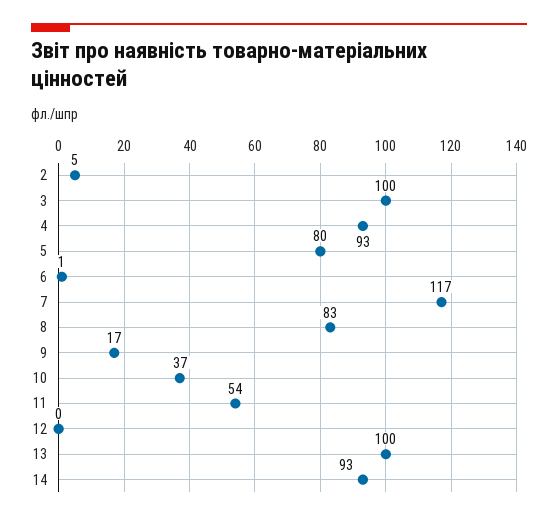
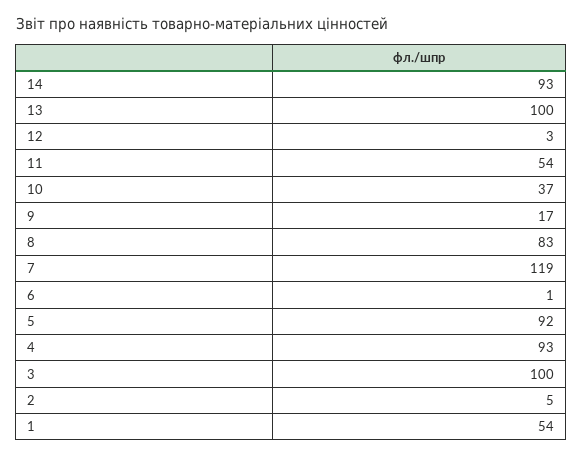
  {
    "2": 5,
    "3": 100,
    "4": 93,
-   "5": 80,
+   "5": 92,
    "6": 1,
-   "7": 117,
+   "7": 119,
    "8": 83,
    "9": 17,
    "10": 37,
    "11": 54,
-   "12": 0,
+   "12": 3,
    "13": 100,
-   "14": 93
+   "14": 93,
+   "1": 54
  }

